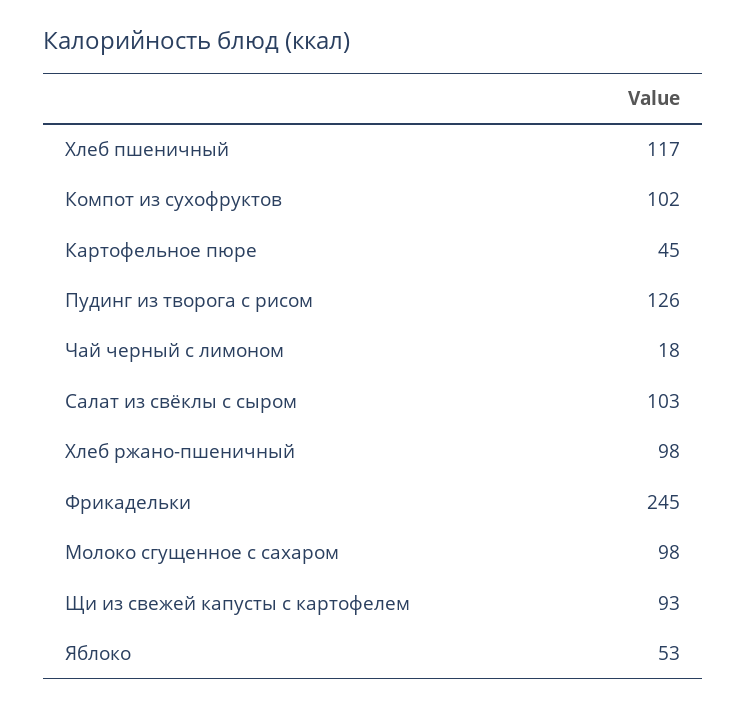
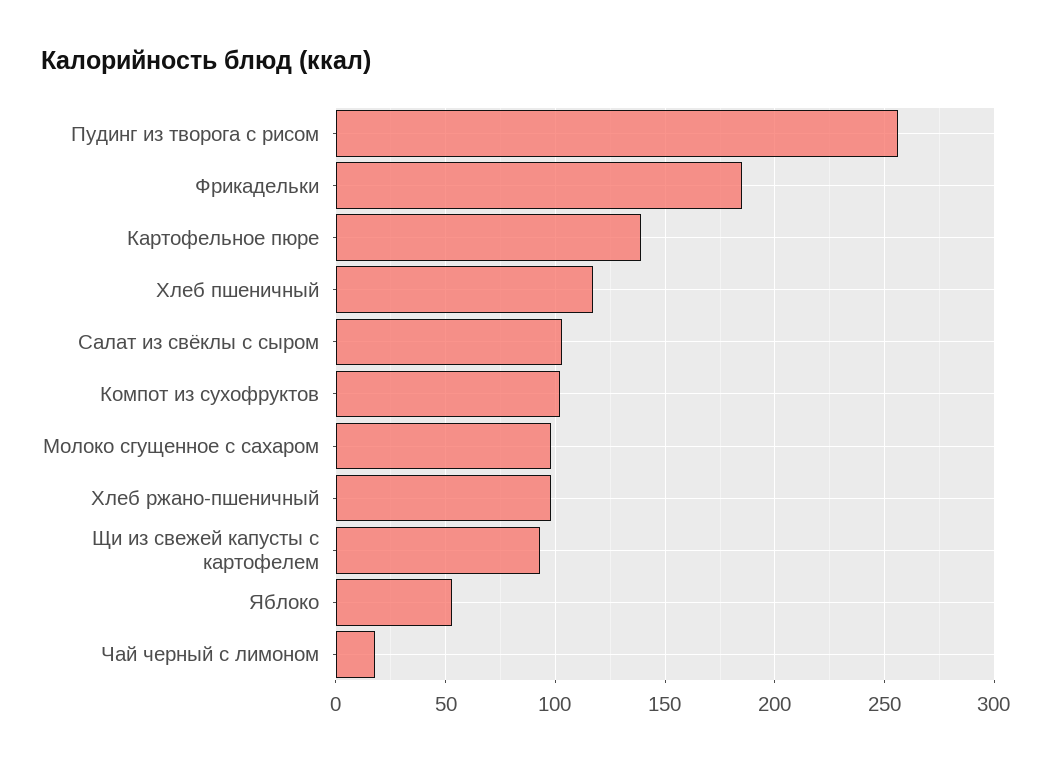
  {
    "Хлеб пшеничный": 117,
    "Компот из сухофруктов": 102,
-   "Картофельное пюре": 45,
+   "Картофельное пюре": 140,
-   "Пудинг из творога с рисом": 126,
+   "Пудинг из творога с рисом": 255,
    "Чай черный с лимоном": 18,
    "Салат из свёклы с сыром": 103,
    "Хлеб ржано-пшеничный": 98,
-   "Фрикадельки": 245,
+   "Фрикадельки": 185,
    "Молоко сгущенное с сахаром": 98,
    "Щи из свежей капусты с картофелем": 93,
    "Яблоко": 53
  }

